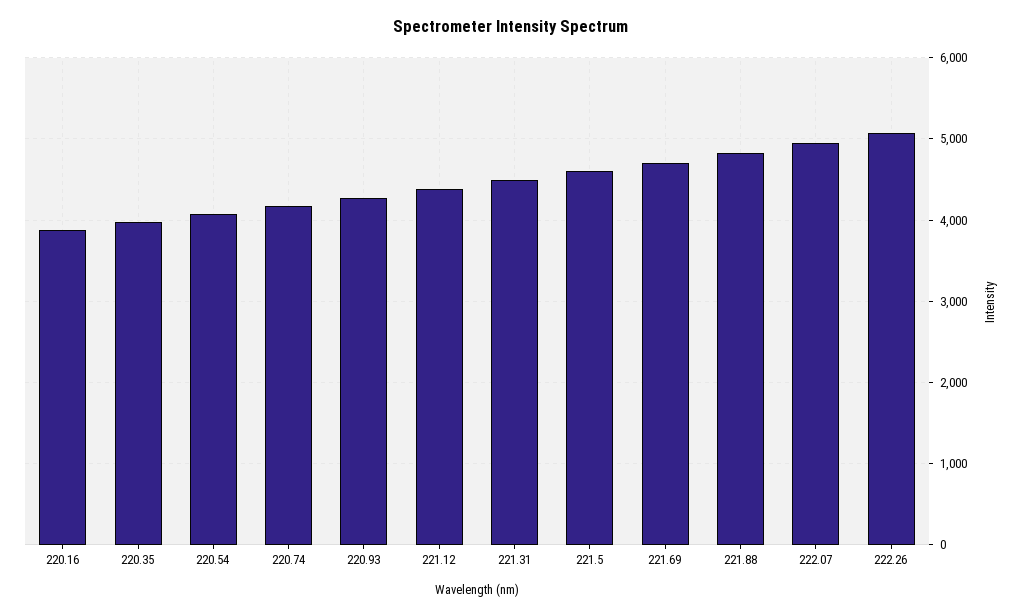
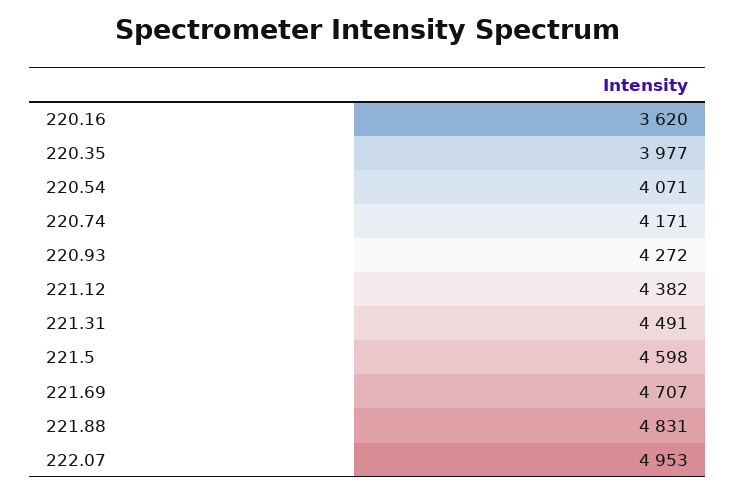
  {
-   "220.16": 3900,
+   "220.16": 3620,
    "220.35": 3977,
    "220.54": 4071,
    "220.74": 4171,
    "220.93": 4272,
    "221.12": 4382,
    "221.31": 4491,
    "221.5": 4598,
    "221.69": 4707,
    "221.88": 4831,
-   "222.07": 4953,
+   "222.07": 4953
-   "222.26": 5100
  }

